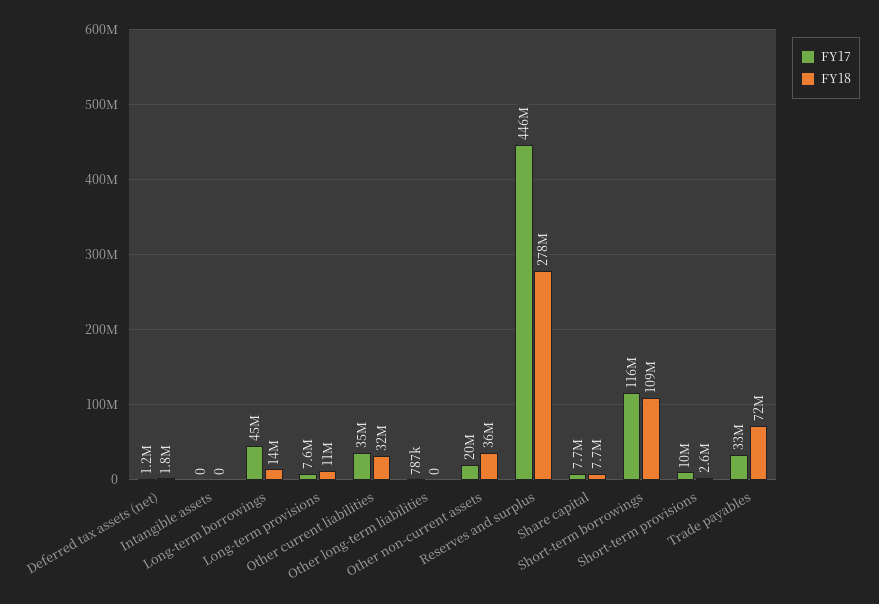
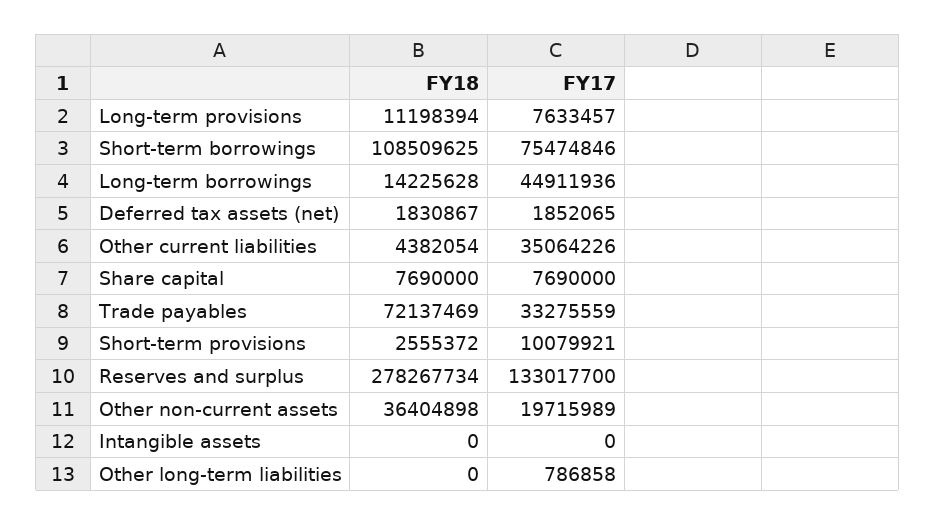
  {
    "FY17": {
-     "Deferred tax assets (net)": 1200000,
+     "Deferred tax assets (net)": 1852065,
      "Intangible assets": 0,
      "Long-term borrowings": 44911936,
      "Long-term provisions": 7633457,
      "Other current liabilities": 35064226,
      "Other long-term liabilities": 786858,
      "Other non-current assets": 19715989,
-     "Reserves and surplus": 446000000,
+     "Reserves and surplus": 133017700,
      "Share capital": 7690000,
-     "Short-term borrowings": 116000000,
+     "Short-term borrowings": 75474846,
      "Short-term provisions": 10079921,
      "Trade payables": 33275559
    },
    "FY18": {
      "Deferred tax assets (net)": 1830867,
      "Intangible assets": 0,
      "Long-term borrowings": 14225628,
      "Long-term provisions": 11198394,
-     "Other current liabilities": 32000000,
+     "Other current liabilities": 4382054,
      "Other long-term liabilities": 0,
      "Other non-current assets": 36404898,
      "Reserves and surplus": 278267734,
      "Share capital": 7690000,
      "Short-term borrowings": 108509625,
      "Short-term provisions": 2555372,
      "Trade payables": 72137469
    }
  }

